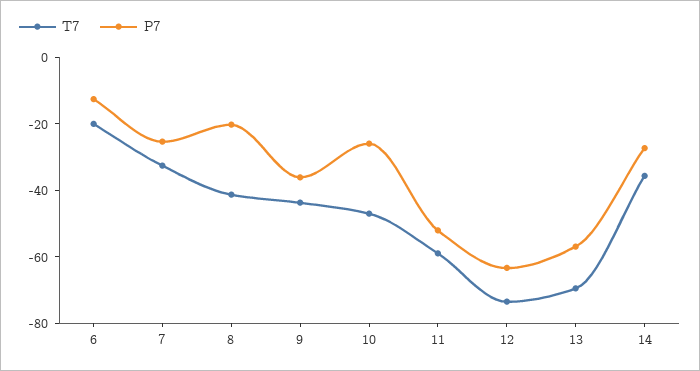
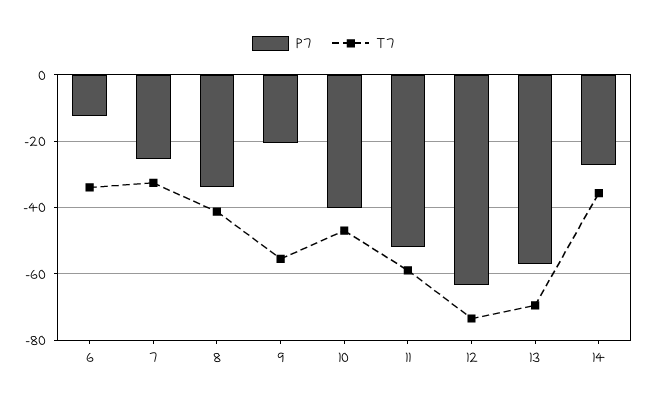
  {
    "T7": {
-     "6": -20,
+     "6": -34,
      "7": -32,
      "8": -42,
-     "9": -45,
+     "9": -56,
      "10": -46,
      "11": -58,
      "12": -74,
      "13": -70,
      "14": -36
    },
    "P7": {
      "6": -12,
      "7": -26,
-     "8": -20,
+     "8": -34,
-     "9": -35,
+     "9": -20,
-     "10": -25,
+     "10": -40,
      "11": -52,
      "12": -64,
      "13": -56,
      "14": -28
    }
  }

